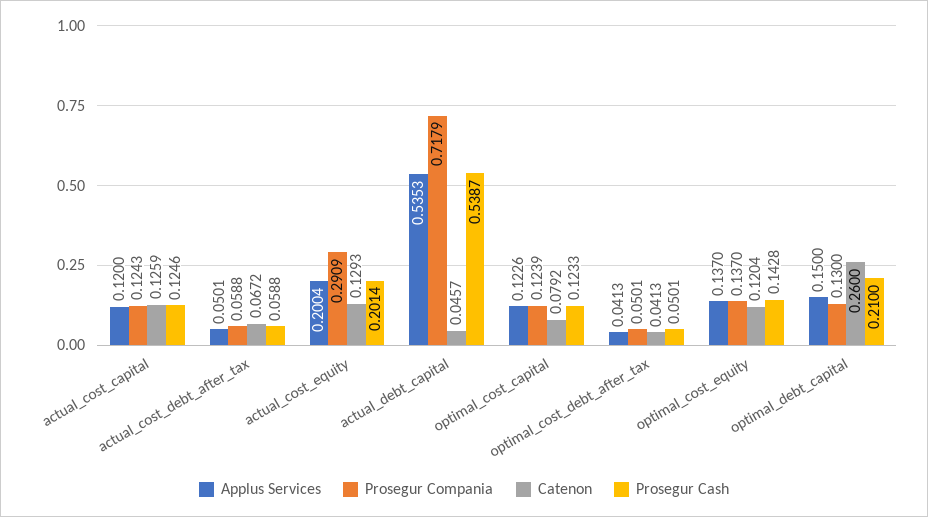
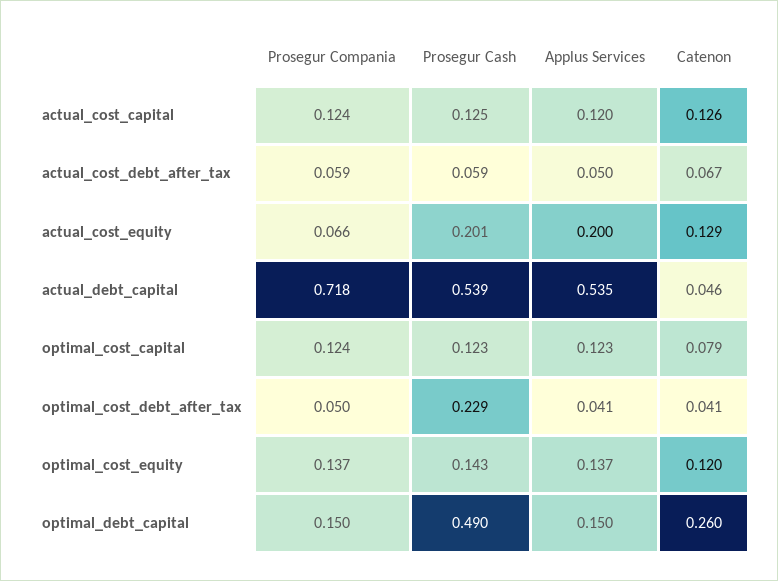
  {
    "Applus Services": {
      "actual_cost_capital": 0.12,
      "actual_cost_debt_after_tax": 0.0501,
      "actual_cost_equity": 0.2004,
      "actual_debt_capital": 0.5353,
      "optimal_cost_capital": 0.1226,
      "optimal_cost_debt_after_tax": 0.0413,
      "optimal_cost_equity": 0.137,
      "optimal_debt_capital": 0.15
    },
    "Prosegur Compania": {
      "actual_cost_capital": 0.1243,
      "actual_cost_debt_after_tax": 0.0588,
-     "actual_cost_equity": 0.2909,
+     "actual_cost_equity": 0.066,
      "actual_debt_capital": 0.7179,
      "optimal_cost_capital": 0.1239,
      "optimal_cost_debt_after_tax": 0.0501,
      "optimal_cost_equity": 0.137,
-     "optimal_debt_capital": 0.13
+     "optimal_debt_capital": 0.15
    },
    "Catenon": {
      "actual_cost_capital": 0.1259,
      "actual_cost_debt_after_tax": 0.0672,
      "actual_cost_equity": 0.1293,
      "actual_debt_capital": 0.0457,
      "optimal_cost_capital": 0.0792,
      "optimal_cost_debt_after_tax": 0.0413,
      "optimal_cost_equity": 0.1204,
      "optimal_debt_capital": 0.26
    },
    "Prosegur Cash": {
      "actual_cost_capital": 0.1246,
      "actual_cost_debt_after_tax": 0.0588,
      "actual_cost_equity": 0.2014,
      "actual_debt_capital": 0.5387,
      "optimal_cost_capital": 0.1233,
-     "optimal_cost_debt_after_tax": 0.0501,
+     "optimal_cost_debt_after_tax": 0.229,
      "optimal_cost_equity": 0.1428,
-     "optimal_debt_capital": 0.21
+     "optimal_debt_capital": 0.49
    }
  }

